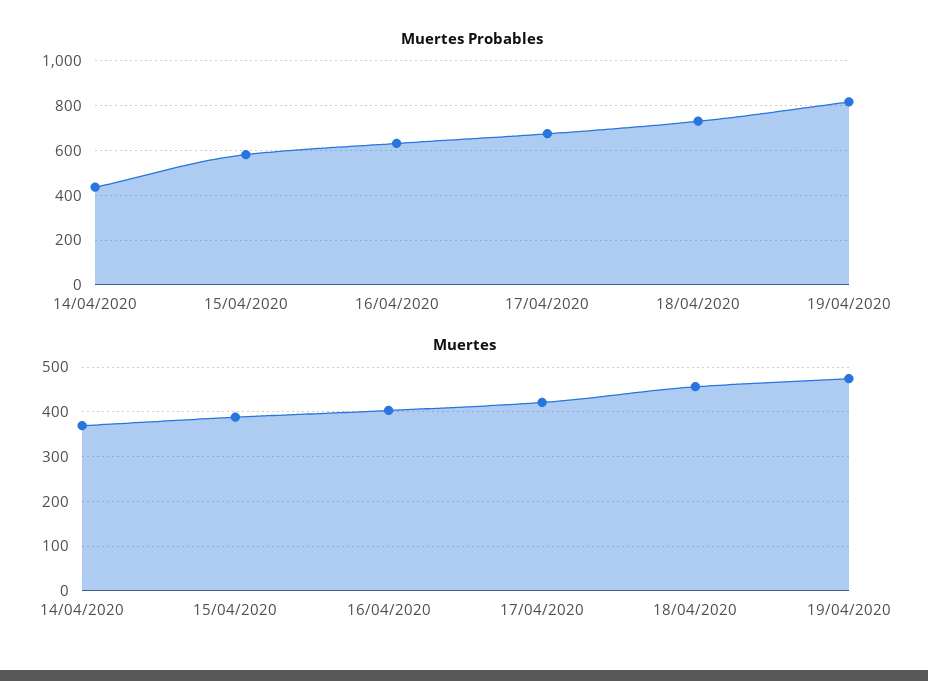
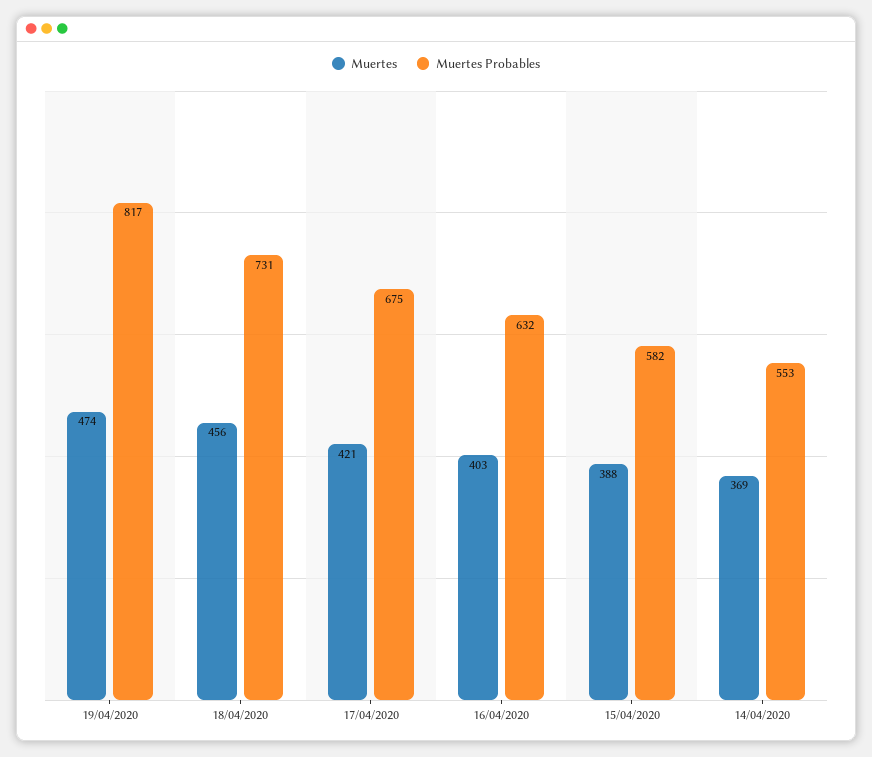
  {
    "Muertes Probables": {
-     "14/04/2020": 450,
+     "14/04/2020": 553,
      "15/04/2020": 582,
      "16/04/2020": 632,
      "17/04/2020": 675,
      "18/04/2020": 731,
      "19/04/2020": 817
    },
    "Muertes": {
      "14/04/2020": 369,
      "15/04/2020": 388,
      "16/04/2020": 403,
      "17/04/2020": 421,
      "18/04/2020": 456,
      "19/04/2020": 474
    }
  }

